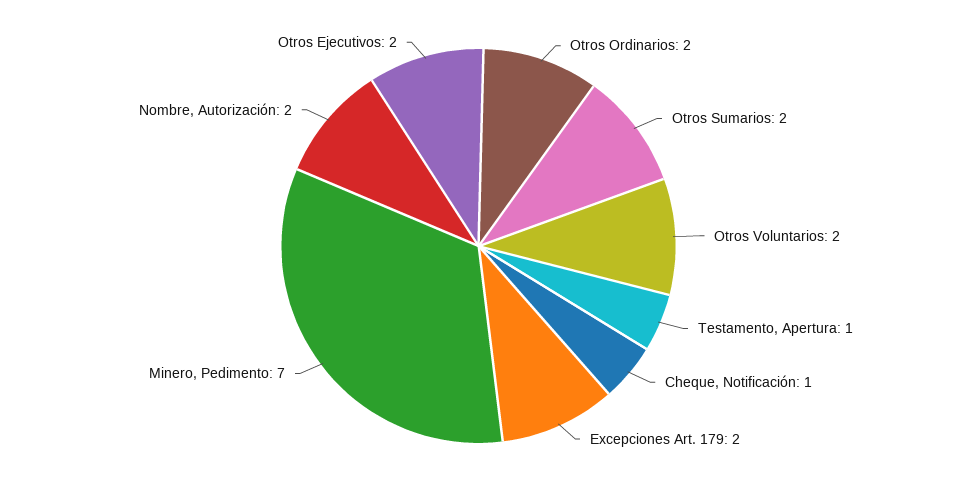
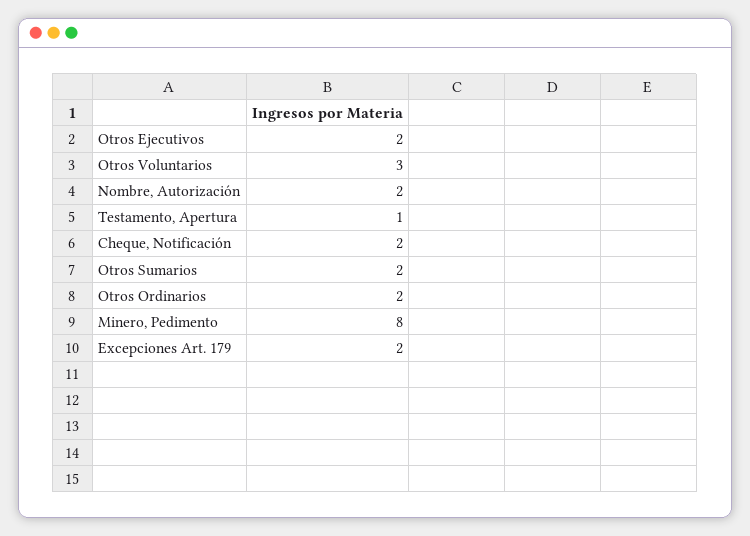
  {
    "Otros Ordinarios": 2,
    "Otros Sumarios": 2,
-   "Otros Voluntarios": 2,
+   "Otros Voluntarios": 3,
    "Testamento, Apertura": 1,
-   "Cheque, Notificación": 1,
+   "Cheque, Notificación": 2,
    "Excepciones Art. 179": 2,
-   "Minero, Pedimento": 7,
+   "Minero, Pedimento": 8,
    "Nombre, Autorización": 2,
    "Otros Ejecutivos": 2
  }

